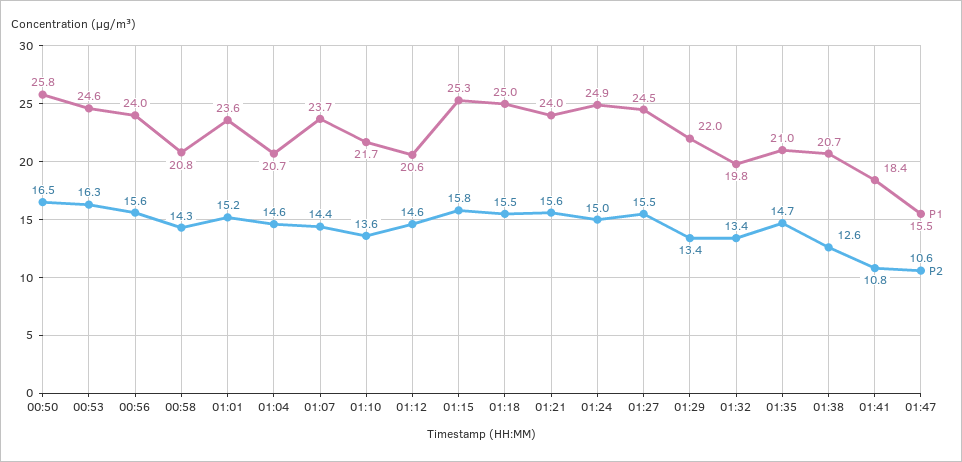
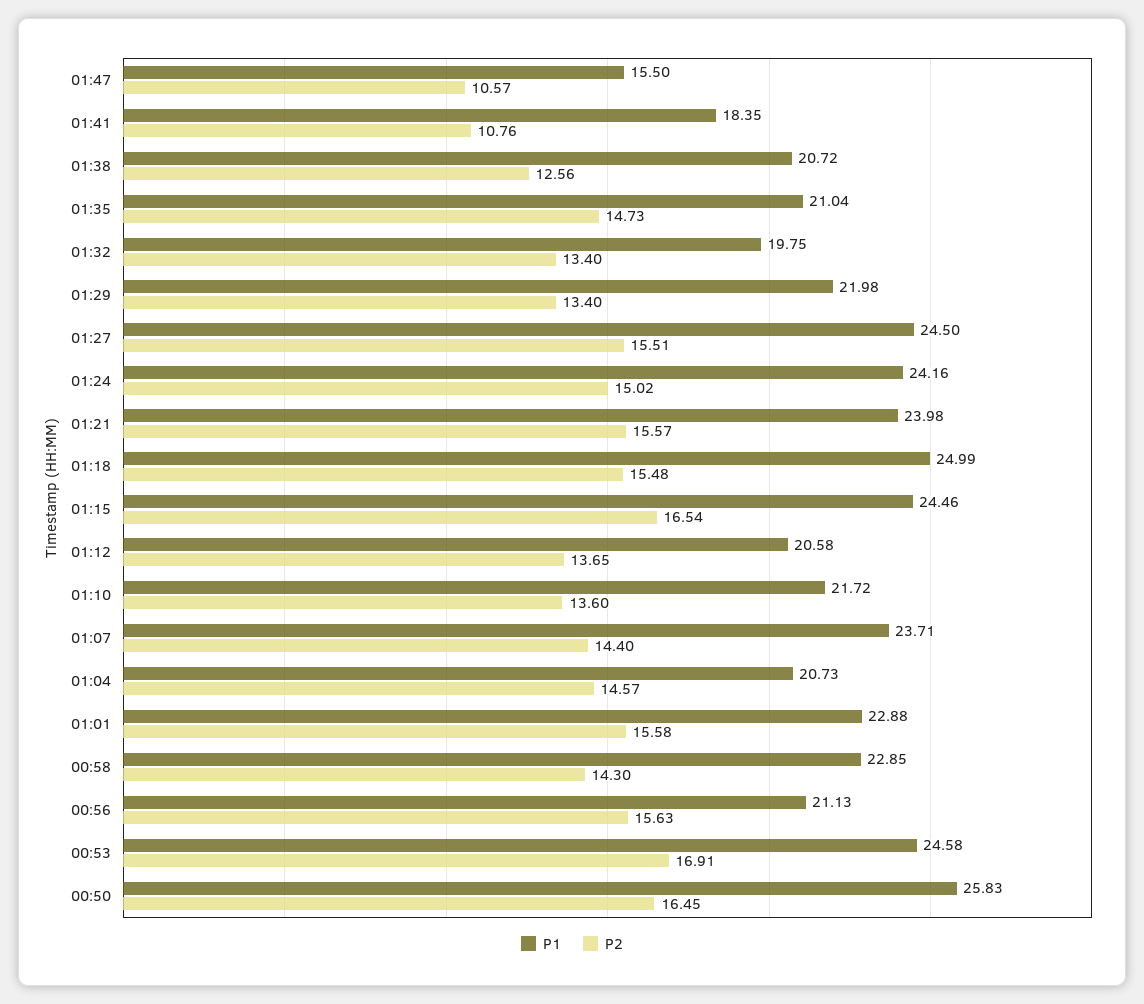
  {
    "P1": {
      "00:50": 25.83,
      "00:53": 24.58,
-     "00:56": 24,
+     "00:56": 21.13,
-     "00:58": 20.8,
+     "00:58": 22.85,
-     "01:01": 23.6,
+     "01:01": 22.88,
      "01:04": 20.73,
      "01:07": 23.71,
      "01:10": 21.72,
      "01:12": 20.58,
-     "01:15": 25.3,
+     "01:15": 24.46,
      "01:18": 24.99,
      "01:21": 23.98,
-     "01:24": 24.9,
+     "01:24": 24.16,
      "01:27": 24.5,
      "01:29": 21.98,
      "01:32": 19.75,
      "01:35": 21.04,
      "01:38": 20.72,
      "01:41": 18.35,
      "01:47": 15.5
    },
    "P2": {
      "00:50": 16.45,
-     "00:53": 16.3,
+     "00:53": 16.91,
      "00:56": 15.63,
      "00:58": 14.3,
-     "01:01": 15.2,
+     "01:01": 15.58,
      "01:04": 14.57,
      "01:07": 14.4,
      "01:10": 13.6,
-     "01:12": 14.6,
+     "01:12": 13.65,
-     "01:15": 15.8,
+     "01:15": 16.54,
      "01:18": 15.48,
      "01:21": 15.57,
      "01:24": 15.02,
      "01:27": 15.51,
      "01:29": 13.4,
      "01:32": 13.4,
      "01:35": 14.73,
      "01:38": 12.56,
      "01:41": 10.76,
      "01:47": 10.57
    }
  }

